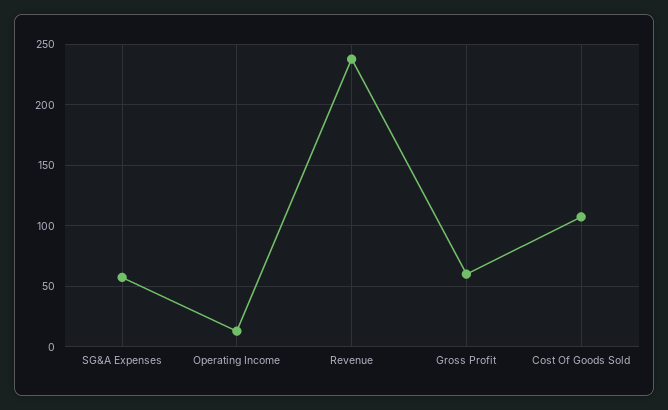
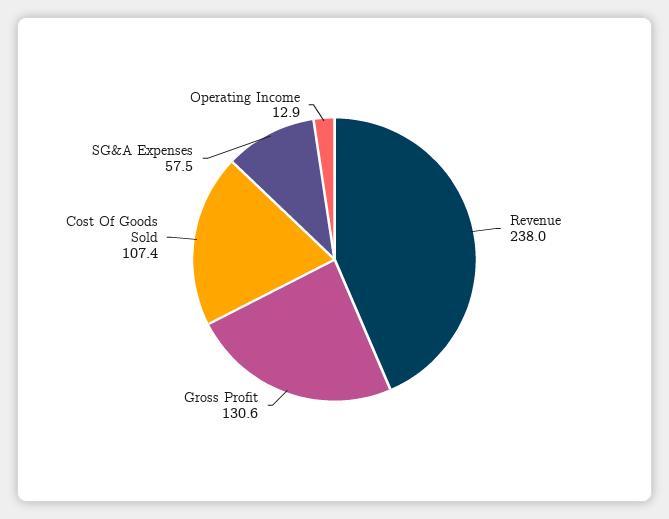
  {
    "SG&A Expenses": 57.5,
    "Operating Income": 12.9,
    "Revenue": 238,
-   "Gross Profit": 60,
+   "Gross Profit": 130.6,
    "Cost Of Goods Sold": 107.4
  }

